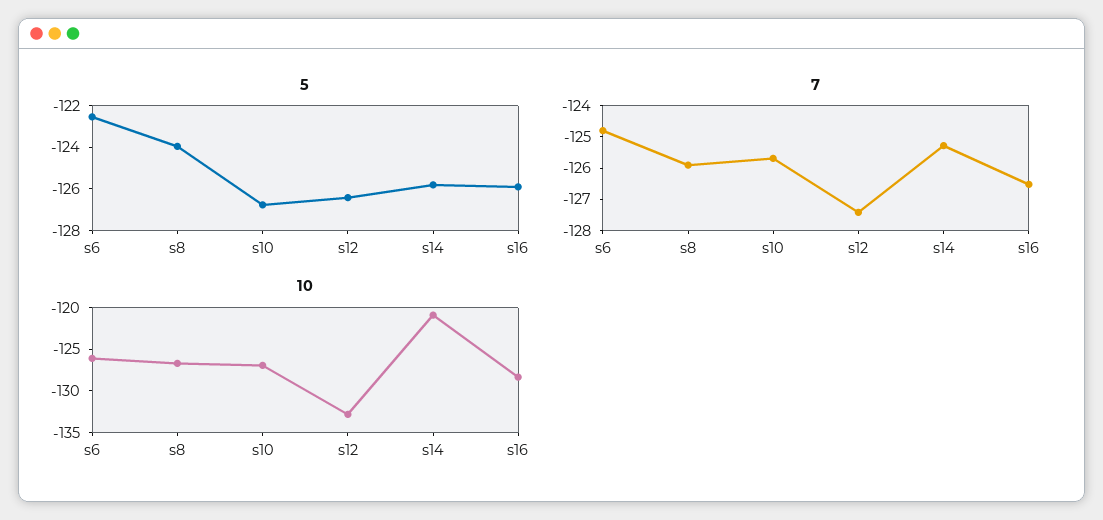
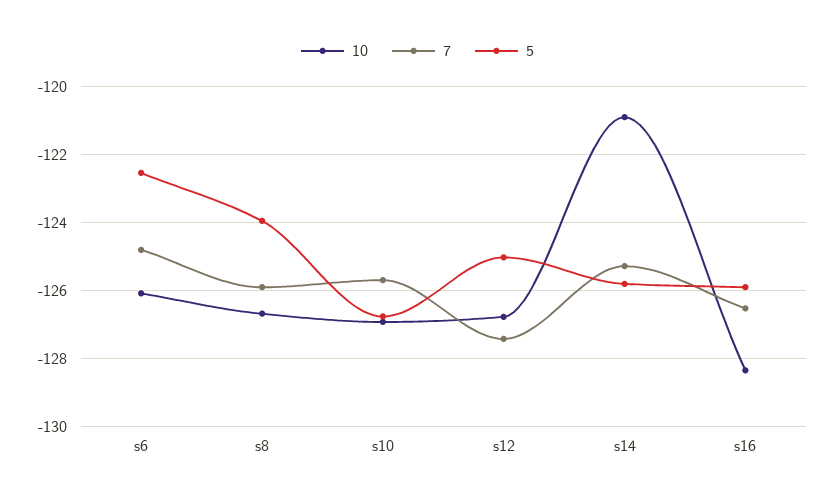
  {
    "5": {
      "s6": -122.6,
      "s8": -124,
      "s10": -126.8,
-     "s12": -126.5,
+     "s12": -125,
      "s14": -125.8,
      "s16": -126
    },
    "7": {
      "s6": -124.8,
      "s8": -126,
      "s10": -125.6,
      "s12": -127.4,
      "s14": -125.2,
      "s16": -126.6
    },
    "10": {
      "s6": -126,
      "s8": -126.6,
      "s10": -127,
-     "s12": -133,
+     "s12": -126.8,
      "s14": -121,
      "s16": -128.4
    }
  }

